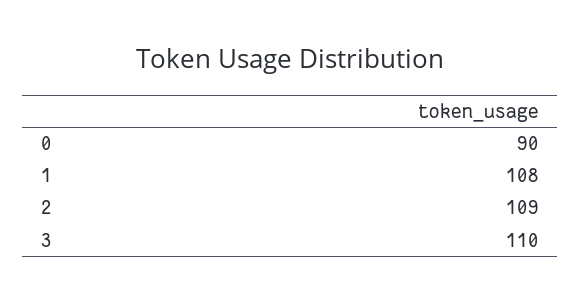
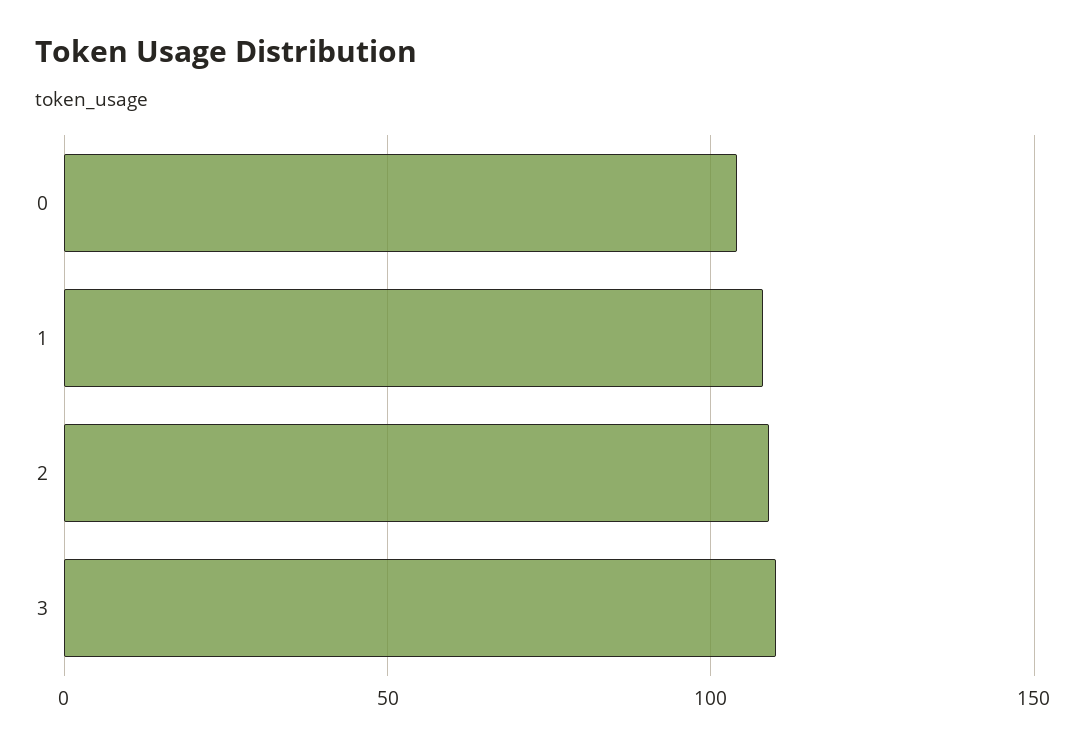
  {
-   "0": 90,
+   "0": 105,
    "1": 108,
    "2": 109,
    "3": 110
  }

